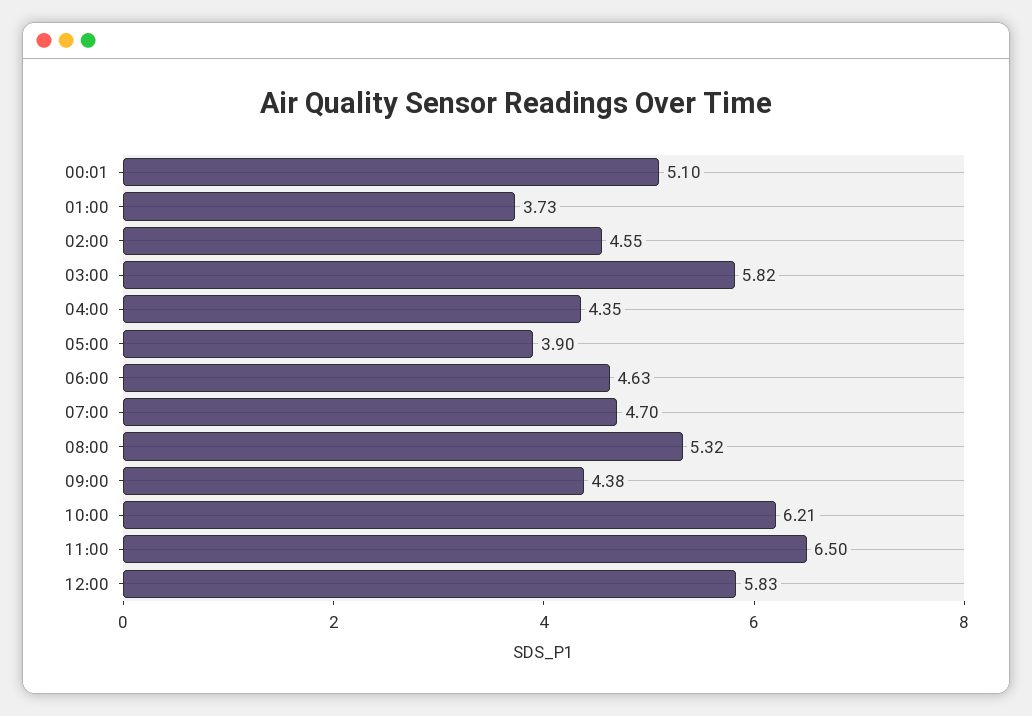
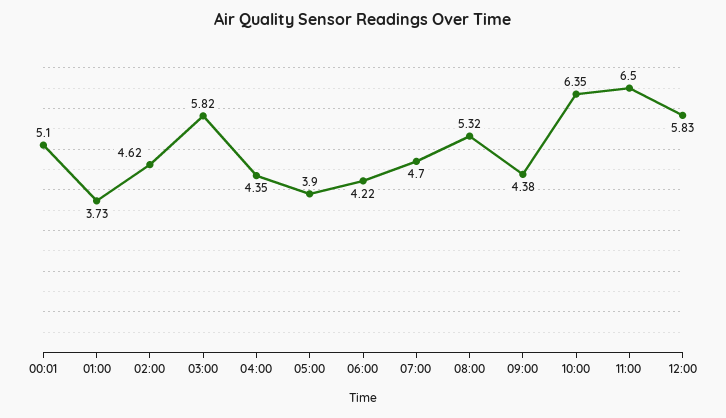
  {
    "00:01": 5.1,
    "01:00": 3.73,
-   "02:00": 4.55,
+   "02:00": 4.62,
    "03:00": 5.82,
    "04:00": 4.35,
    "05:00": 3.9,
-   "06:00": 4.63,
+   "06:00": 4.22,
    "07:00": 4.7,
    "08:00": 5.32,
    "09:00": 4.38,
-   "10:00": 6.21,
+   "10:00": 6.35,
    "11:00": 6.5,
    "12:00": 5.83
  }

